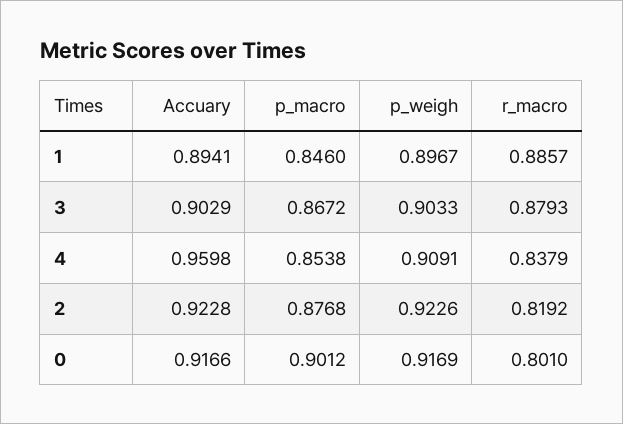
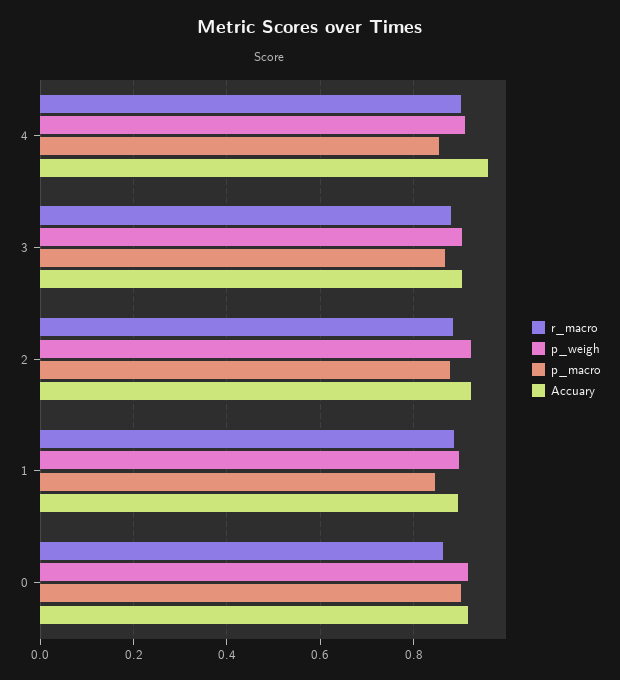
  {
    "Accuary": {
      "1": 0.8941,
      "3": 0.9029,
      "4": 0.9598,
      "2": 0.9228,
      "0": 0.9166
    },
    "p_macro": {
      "1": 0.846,
      "3": 0.8672,
      "4": 0.8538,
      "2": 0.8768,
      "0": 0.9012
    },
    "p_weigh": {
      "1": 0.8967,
      "3": 0.9033,
      "4": 0.9091,
      "2": 0.9226,
      "0": 0.9169
    },
    "r_macro": {
      "1": 0.8857,
      "3": 0.8793,
-     "4": 0.8379,
+     "4": 0.9,
-     "2": 0.8192,
+     "2": 0.88,
-     "0": 0.801
+     "0": 0.86
    }
  }

